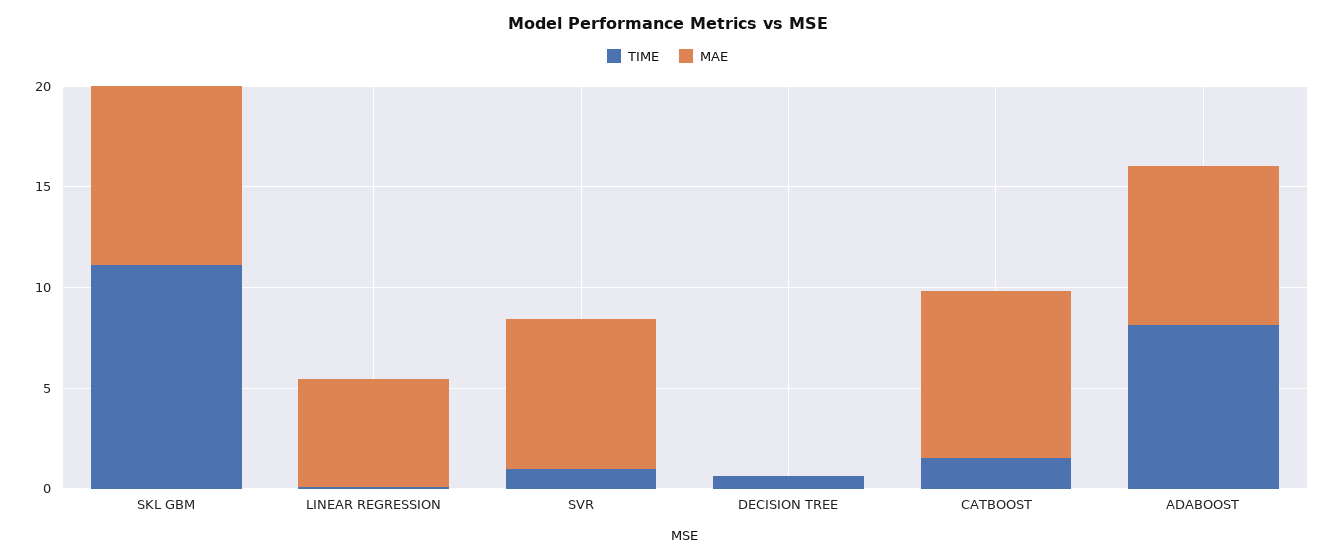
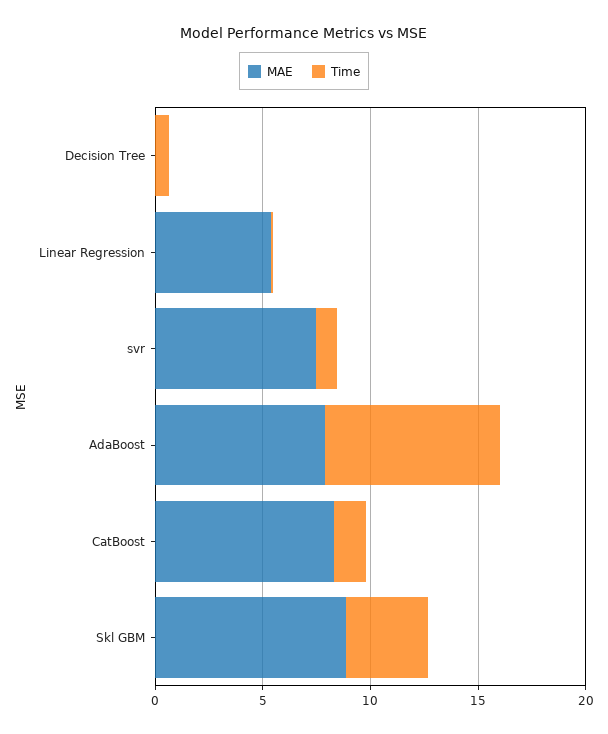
  {
    "TIME": {
-     "SKL GBM": 11,
+     "SKL GBM": 4,
      "LINEAR REGRESSION": 0,
      "SVR": 1,
      "DECISION TREE": 1,
      "CATBOOST": 2,
      "ADABOOST": 8
    },
    "MAE": {
      "SKL GBM": 9,
      "LINEAR REGRESSION": 5,
      "SVR": 7,
      "DECISION TREE": 0,
      "CATBOOST": 8,
      "ADABOOST": 8
    }
  }

